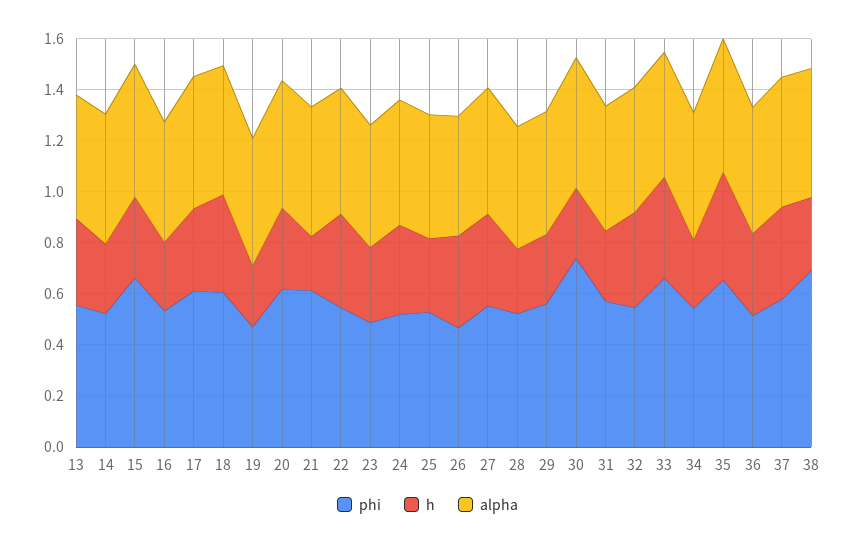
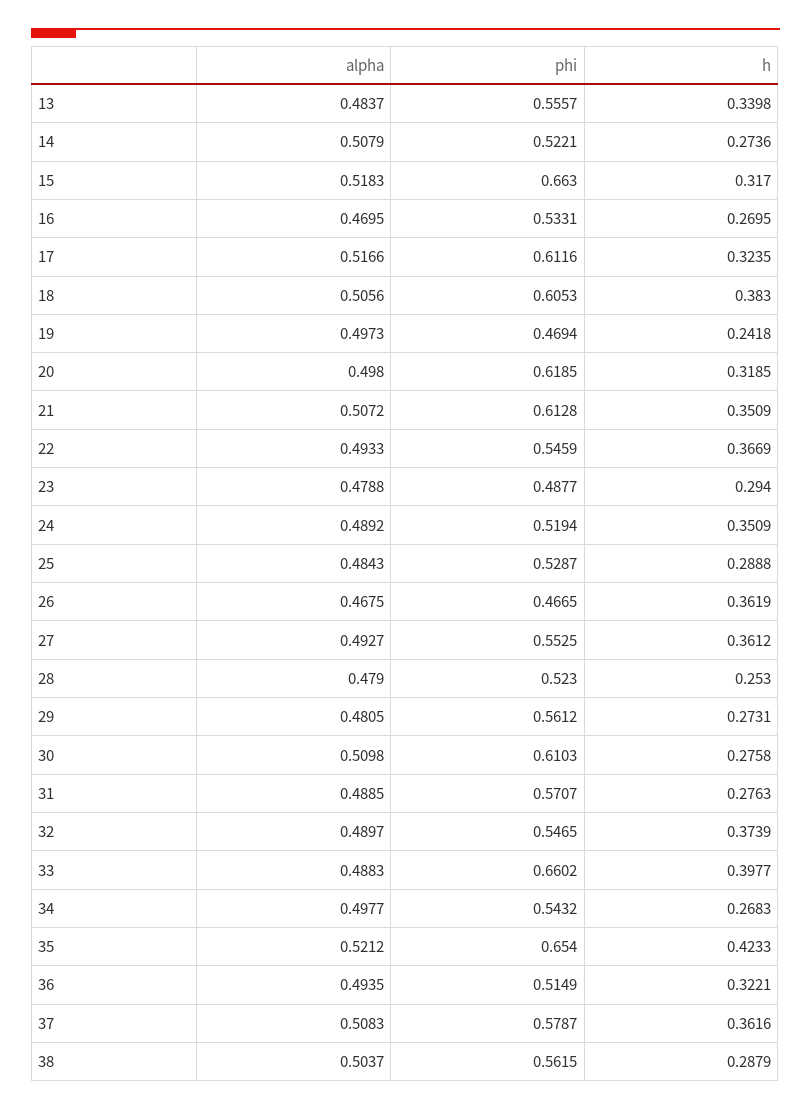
  {
    "phi": {
      "13": 0.5557,
      "14": 0.5221,
      "15": 0.663,
      "16": 0.5331,
      "17": 0.6116,
      "18": 0.6053,
      "19": 0.4694,
      "20": 0.6185,
      "21": 0.6128,
      "22": 0.5459,
      "23": 0.4877,
      "24": 0.5194,
      "25": 0.5287,
      "26": 0.4665,
      "27": 0.5525,
      "28": 0.523,
      "29": 0.5612,
-     "30": 0.75,
+     "30": 0.6103,
      "31": 0.5707,
      "32": 0.5465,
      "33": 0.6602,
      "34": 0.5432,
      "35": 0.654,
      "36": 0.5149,
      "37": 0.5787,
-     "38": 0.7
+     "38": 0.5615
    },
    "h": {
      "13": 0.3398,
      "14": 0.2736,
      "15": 0.317,
      "16": 0.2695,
      "17": 0.3235,
      "18": 0.383,
      "19": 0.2418,
      "20": 0.3185,
-     "21": 0.2,
+     "21": 0.3509,
      "22": 0.3669,
      "23": 0.294,
      "24": 0.3509,
      "25": 0.2888,
      "26": 0.3619,
      "27": 0.3612,
      "28": 0.253,
      "29": 0.2731,
      "30": 0.2758,
      "31": 0.2763,
      "32": 0.3739,
      "33": 0.3977,
      "34": 0.2683,
      "35": 0.4233,
      "36": 0.3221,
      "37": 0.3616,
      "38": 0.2879
    },
    "alpha": {
      "13": 0.4837,
      "14": 0.5079,
      "15": 0.5183,
      "16": 0.4695,
      "17": 0.5166,
      "18": 0.5056,
      "19": 0.4973,
      "20": 0.498,
      "21": 0.5072,
      "22": 0.4933,
      "23": 0.4788,
      "24": 0.4892,
      "25": 0.4843,
      "26": 0.4675,
      "27": 0.4927,
      "28": 0.479,
      "29": 0.4805,
      "30": 0.5098,
      "31": 0.4885,
      "32": 0.4897,
      "33": 0.4883,
      "34": 0.4977,
      "35": 0.5212,
      "36": 0.4935,
      "37": 0.5083,
      "38": 0.5037
    }
  }

